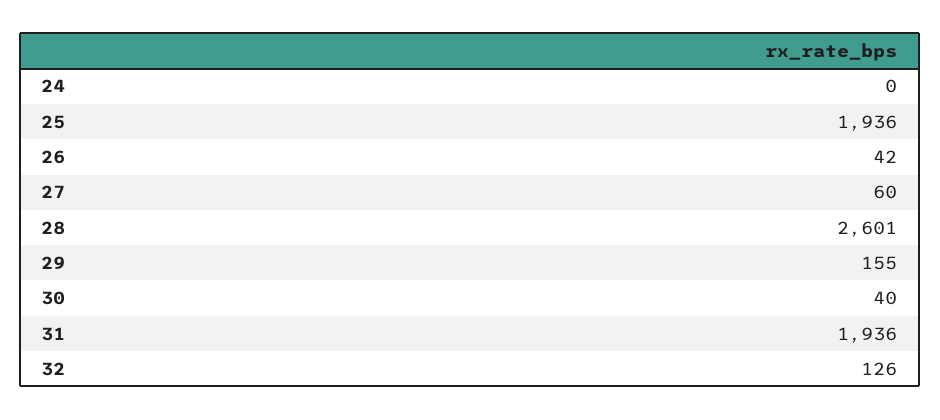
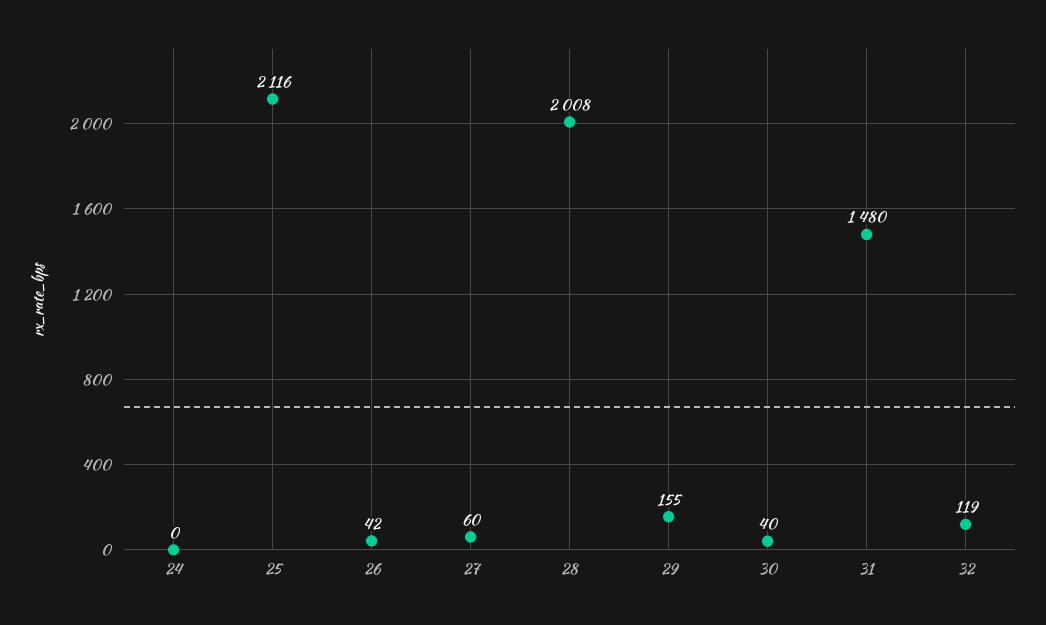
  {
    "24": 0,
-   "25": 1936,
+   "25": 2116,
    "26": 42,
    "27": 60,
-   "28": 2601,
+   "28": 2008,
    "29": 155,
    "30": 40,
-   "31": 1936,
+   "31": 1480,
-   "32": 126
+   "32": 119
  }

